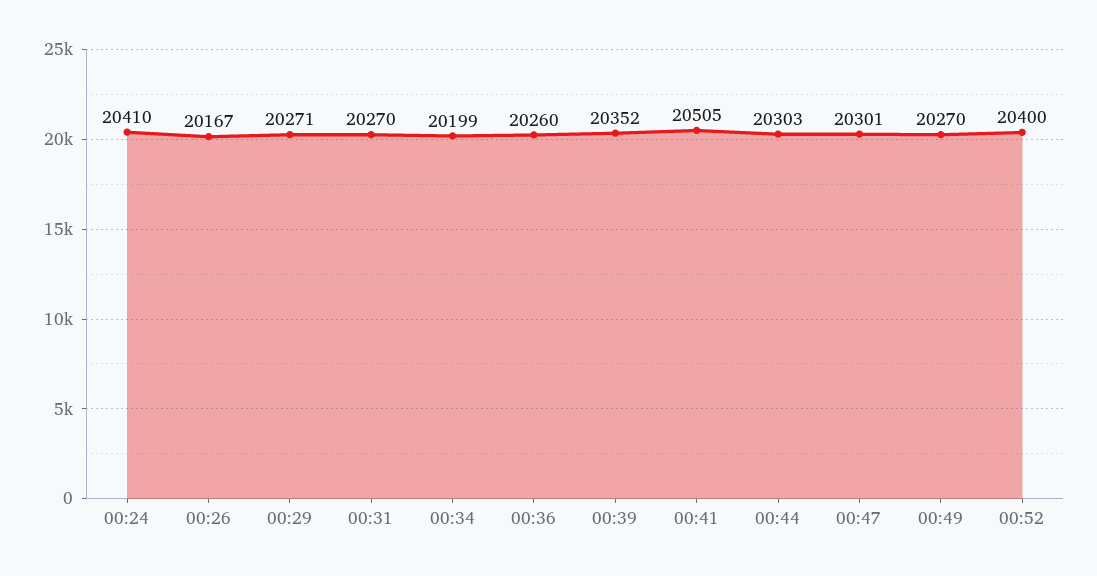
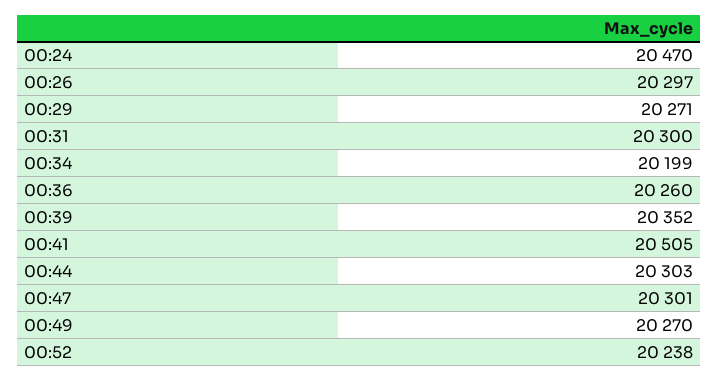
  {
-   "00:24": 20410,
+   "00:24": 20470,
-   "00:26": 20167,
+   "00:26": 20297,
    "00:29": 20271,
-   "00:31": 20270,
+   "00:31": 20300,
    "00:34": 20199,
    "00:36": 20260,
    "00:39": 20352,
    "00:41": 20505,
    "00:44": 20303,
    "00:47": 20301,
    "00:49": 20270,
-   "00:52": 20400
+   "00:52": 20238
  }

